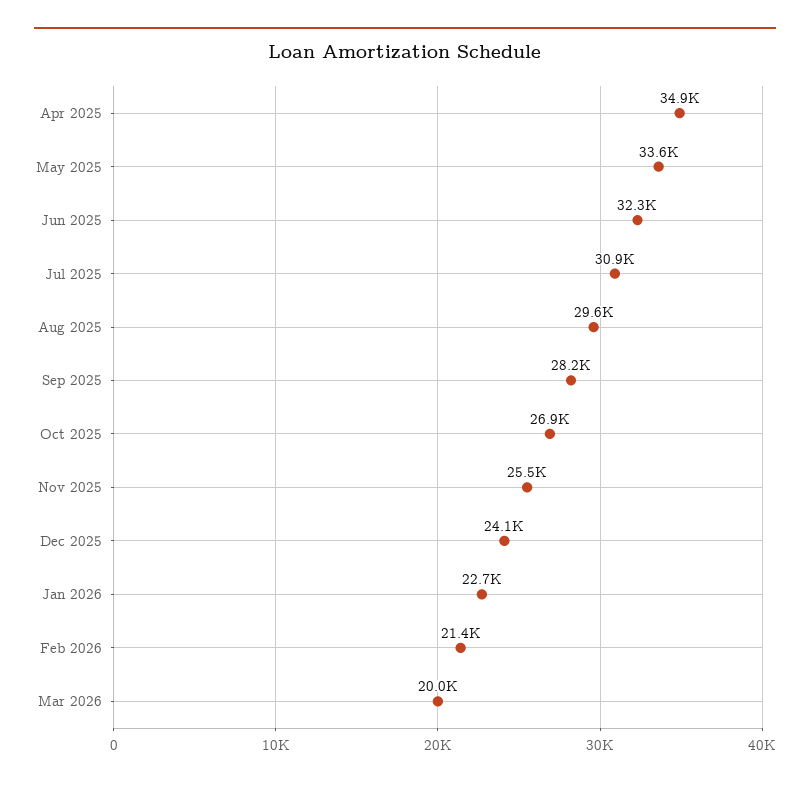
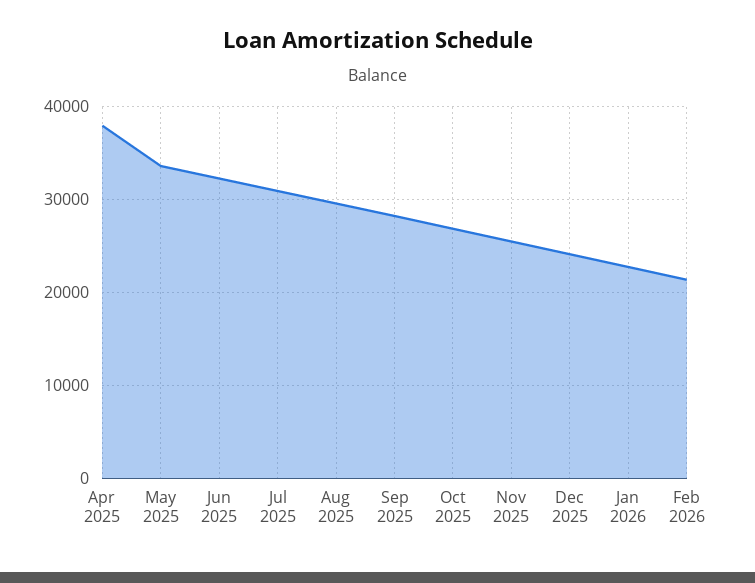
  {
-   "Apr 2025": 34900,
+   "Apr 2025": 38000,
    "May 2025": 33600,
    "Jun 2025": 32300,
    "Jul 2025": 30900,
    "Aug 2025": 29600,
    "Sep 2025": 28200,
    "Oct 2025": 26900,
    "Nov 2025": 25500,
    "Dec 2025": 24100,
    "Jan 2026": 22700,
-   "Feb 2026": 21400,
+   "Feb 2026": 21400
-   "Mar 2026": 20000
  }

